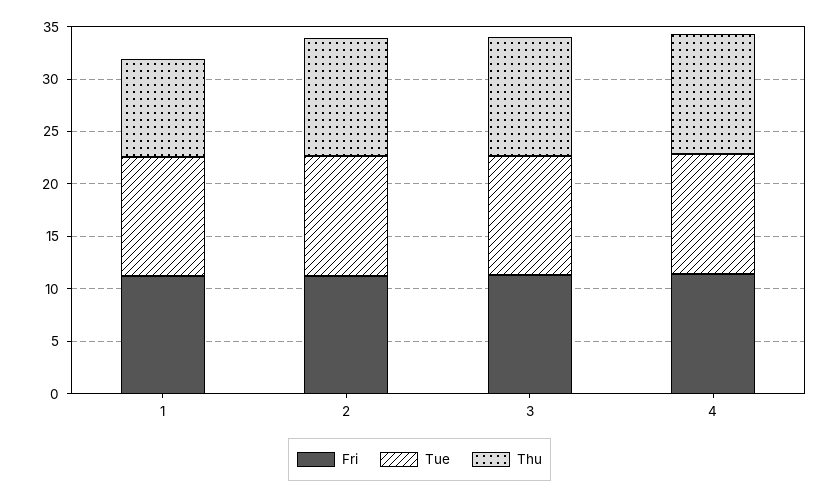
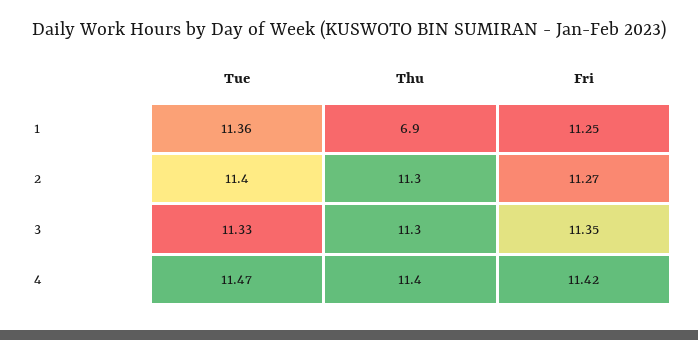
  {
    "Fri": {
      "1": 11.25,
      "2": 11.27,
      "3": 11.35,
      "4": 11.42
    },
    "Tue": {
      "1": 11.36,
      "2": 11.4,
      "3": 11.33,
      "4": 11.47
    },
    "Thu": {
-     "1": 9,
+     "1": 6.9,
      "2": 11.3,
      "3": 11.3,
      "4": 11.4
    }
  }

